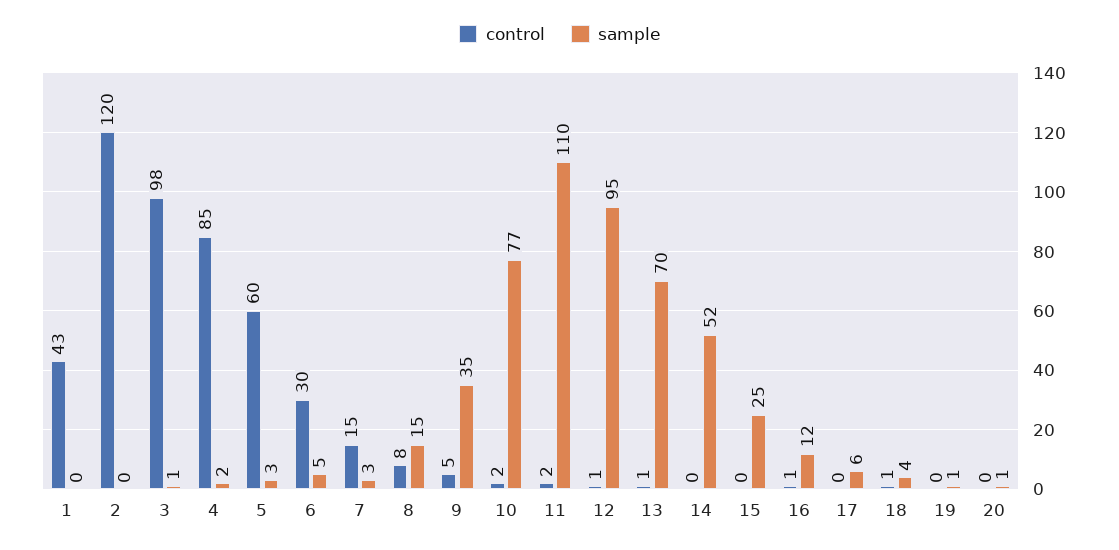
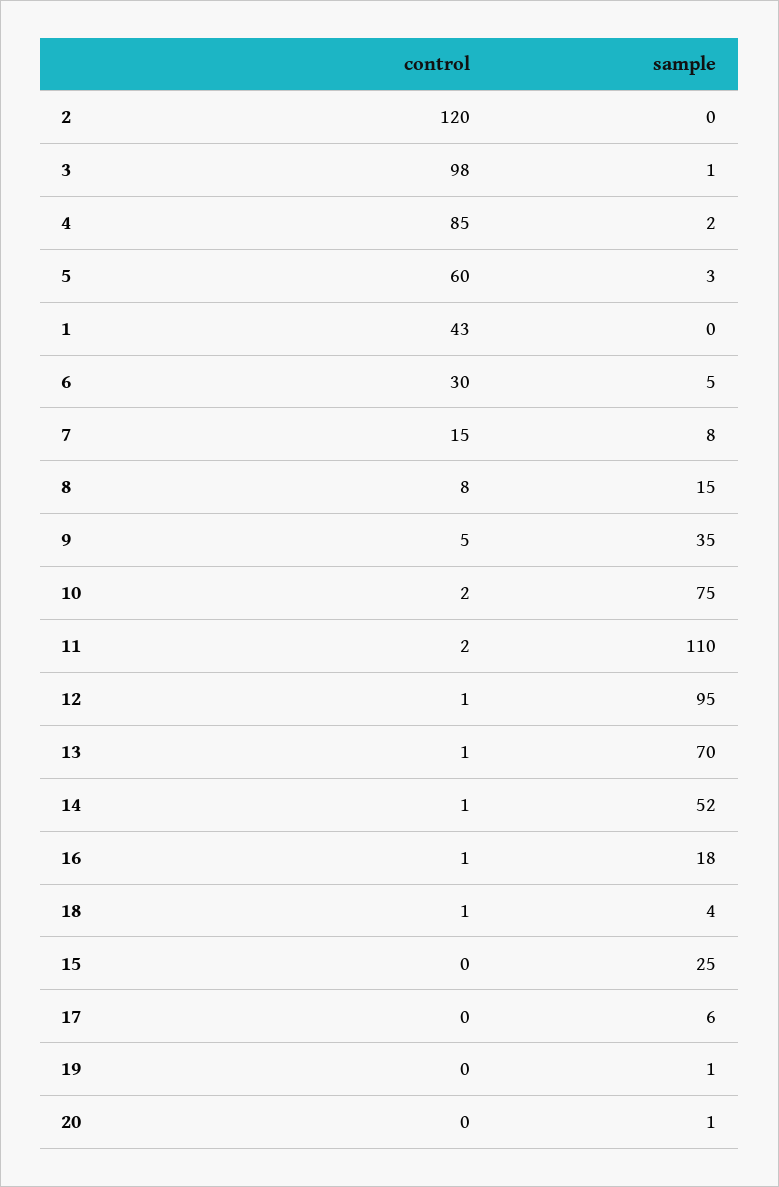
  {
    "control": {
      "1": 43,
      "2": 120,
      "3": 98,
      "4": 85,
      "5": 60,
      "6": 30,
      "7": 15,
      "8": 8,
      "9": 5,
      "10": 2,
      "11": 2,
      "12": 1,
      "13": 1,
-     "14": 0,
+     "14": 1,
      "15": 0,
      "16": 1,
      "17": 0,
      "18": 1,
      "19": 0,
      "20": 0
    },
    "sample": {
      "1": 0,
      "2": 0,
      "3": 1,
      "4": 2,
      "5": 3,
      "6": 5,
-     "7": 3,
+     "7": 8,
      "8": 15,
      "9": 35,
-     "10": 77,
+     "10": 75,
      "11": 110,
      "12": 95,
      "13": 70,
      "14": 52,
      "15": 25,
-     "16": 12,
+     "16": 18,
      "17": 6,
      "18": 4,
      "19": 1,
      "20": 1
    }
  }

